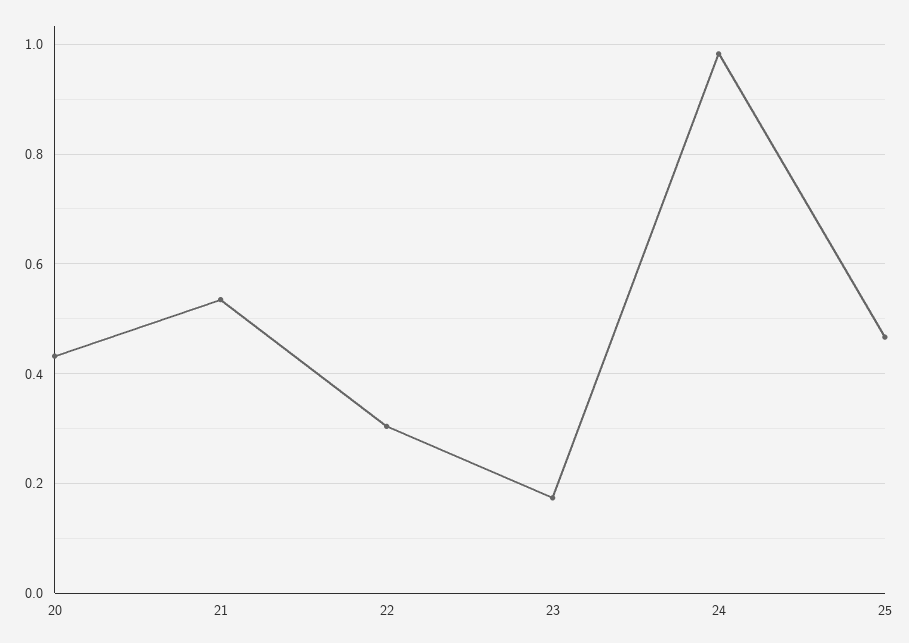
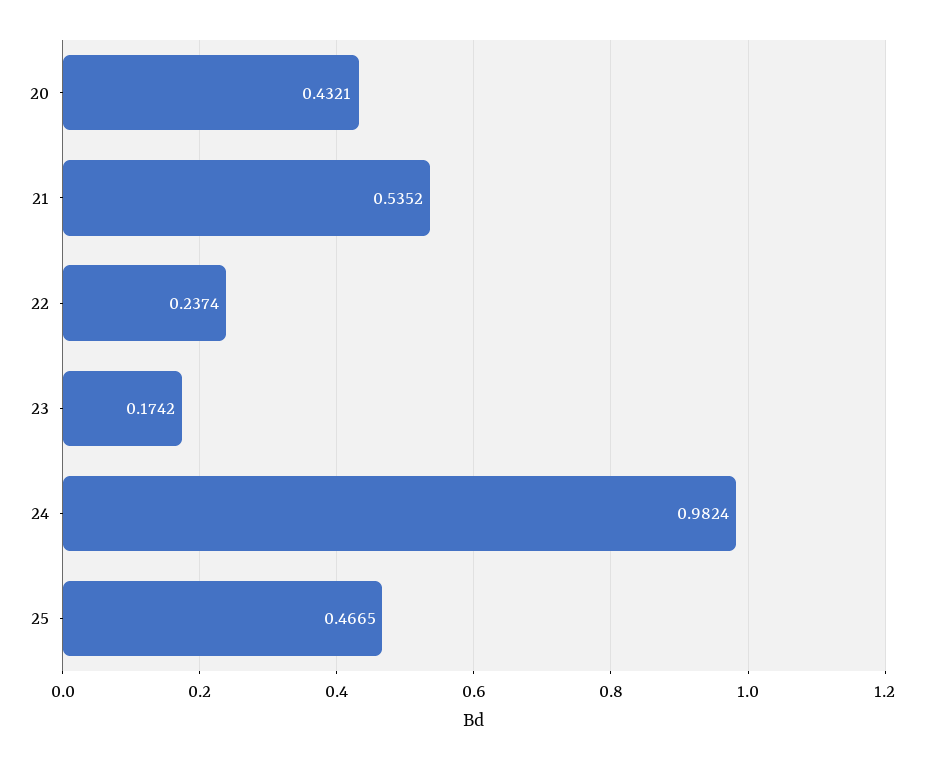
  {
    "20": 0.4321,
    "21": 0.5352,
-   "22": 0.3,
+   "22": 0.2374,
    "23": 0.1742,
    "24": 0.9824,
    "25": 0.4665
  }

